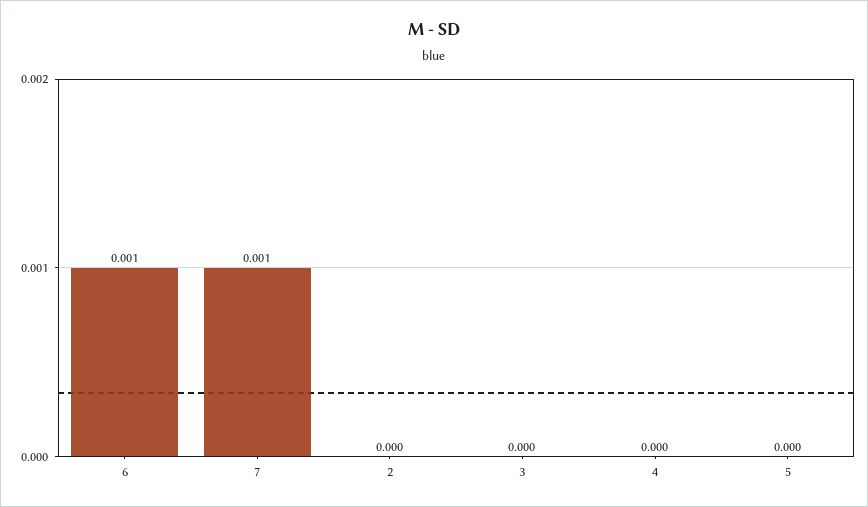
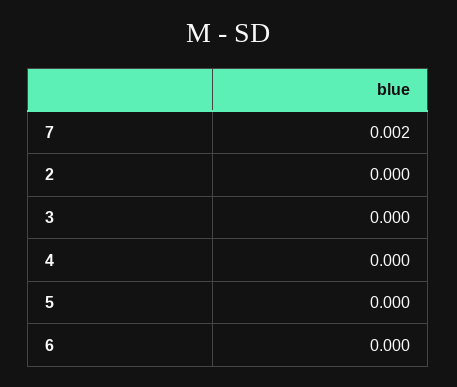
  {
-   "6": 0.001,
+   "6": 0,
-   "7": 0.001,
+   "7": 0.002,
    "2": 0,
    "3": 0,
    "4": 0,
    "5": 0
  }

